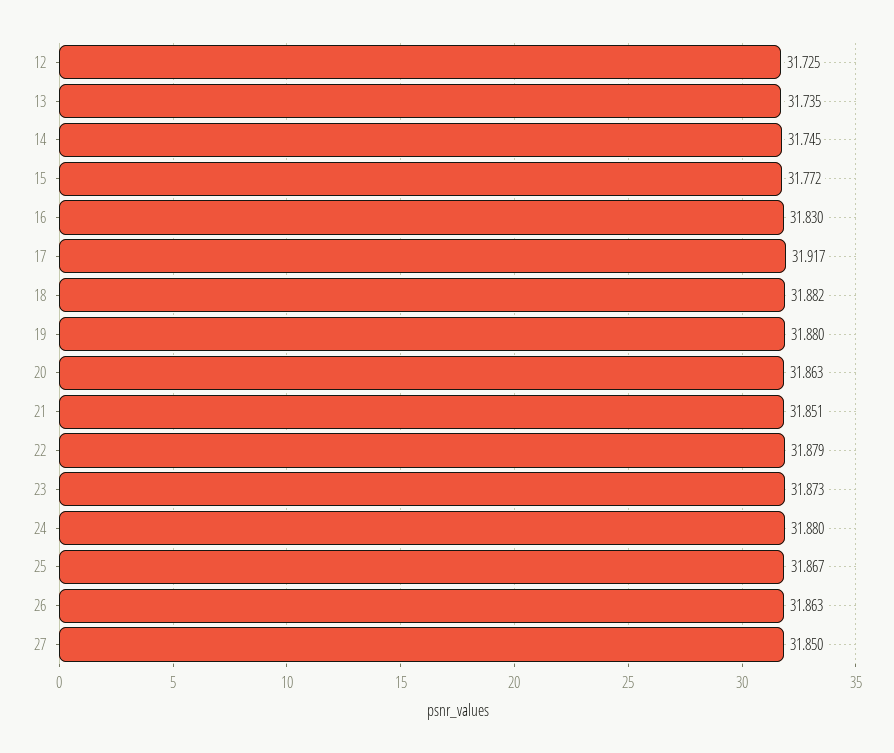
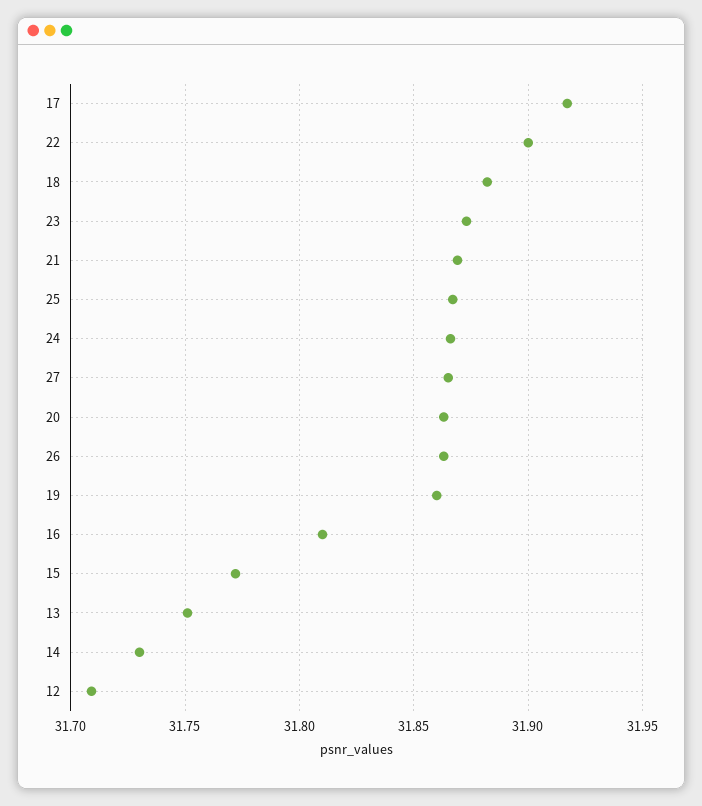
  {
-   "12": 31.725,
+   "12": 31.71,
-   "13": 31.735,
+   "13": 31.75,
-   "14": 31.745,
+   "14": 31.73,
    "15": 31.772,
-   "16": 31.83,
+   "16": 31.81,
    "17": 31.917,
    "18": 31.882,
-   "19": 31.88,
+   "19": 31.86,
    "20": 31.863,
-   "21": 31.851,
+   "21": 31.87,
-   "22": 31.879,
+   "22": 31.9,
    "23": 31.873,
-   "24": 31.88,
+   "24": 31.865,
    "25": 31.867,
    "26": 31.863,
-   "27": 31.85
+   "27": 31.865
  }

